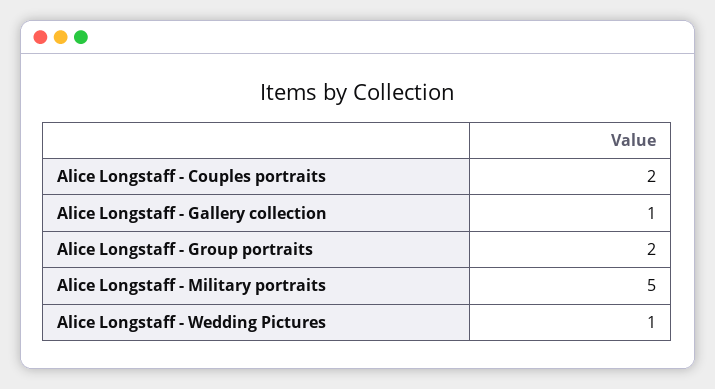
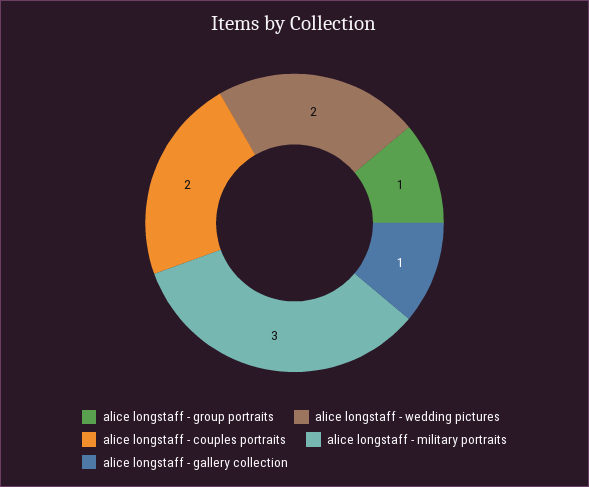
  {
    "Alice Longstaff - Couples portraits": 2,
    "Alice Longstaff - Gallery collection": 1,
-   "Alice Longstaff - Group portraits": 2,
+   "Alice Longstaff - Group portraits": 1,
-   "Alice Longstaff - Military portraits": 5,
+   "Alice Longstaff - Military portraits": 3,
-   "Alice Longstaff - Wedding Pictures": 1
+   "Alice Longstaff - Wedding Pictures": 2
  }

